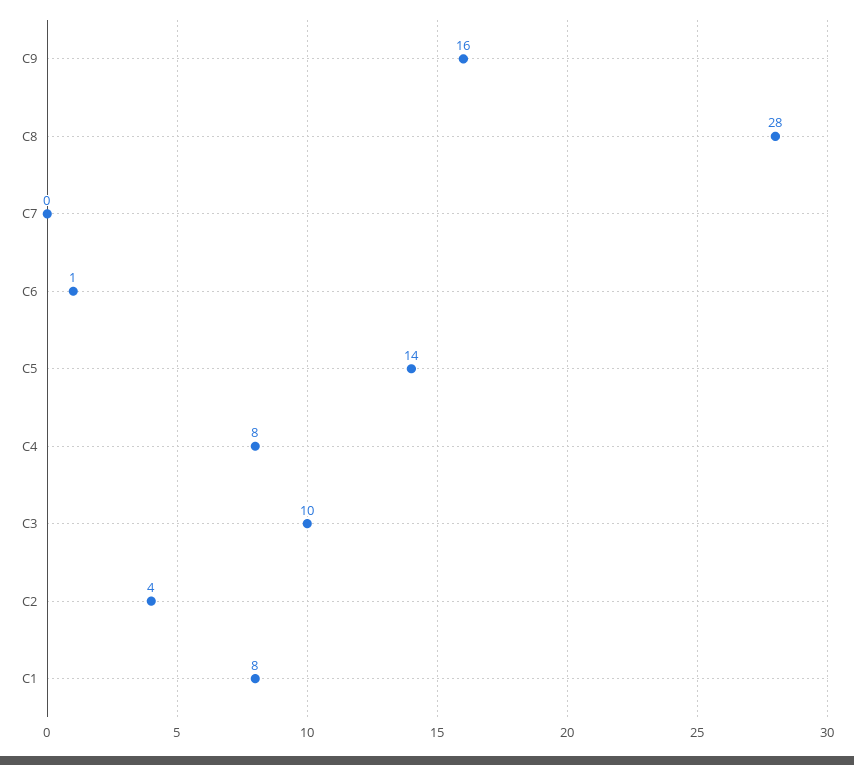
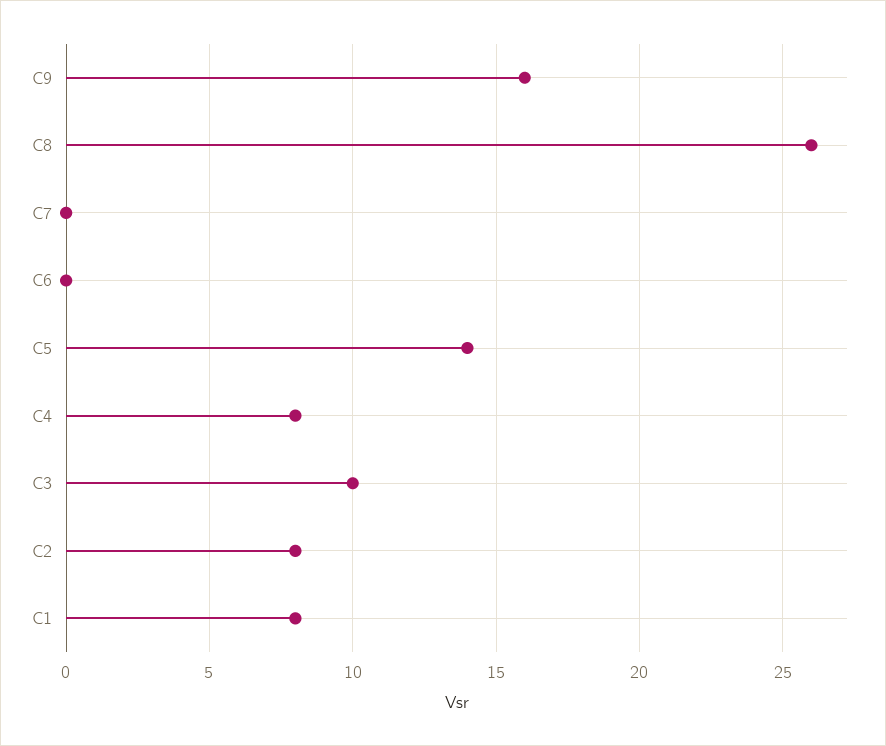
  {
    "C9": 16,
-   "C8": 28,
+   "C8": 26,
    "C7": 0,
-   "C6": 1,
+   "C6": 0,
    "C5": 14,
    "C4": 8,
    "C3": 10,
-   "C2": 4,
+   "C2": 8,
    "C1": 8
  }

